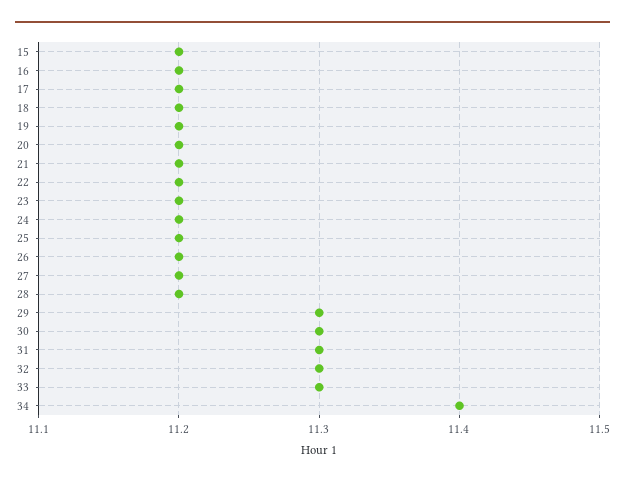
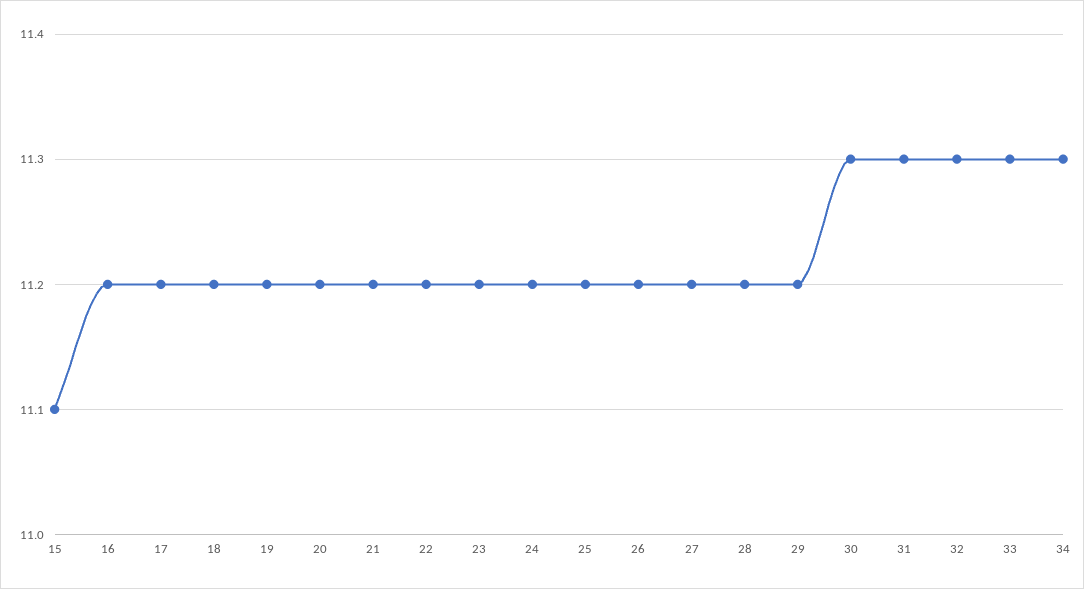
  {
-   "15": 11.2,
+   "15": 11.1,
    "16": 11.2,
    "17": 11.2,
    "18": 11.2,
    "19": 11.2,
    "20": 11.2,
    "21": 11.2,
    "22": 11.2,
    "23": 11.2,
    "24": 11.2,
    "25": 11.2,
    "26": 11.2,
    "27": 11.2,
    "28": 11.2,
-   "29": 11.3,
+   "29": 11.2,
    "30": 11.3,
    "31": 11.3,
    "32": 11.3,
    "33": 11.3,
-   "34": 11.4
+   "34": 11.3
  }

